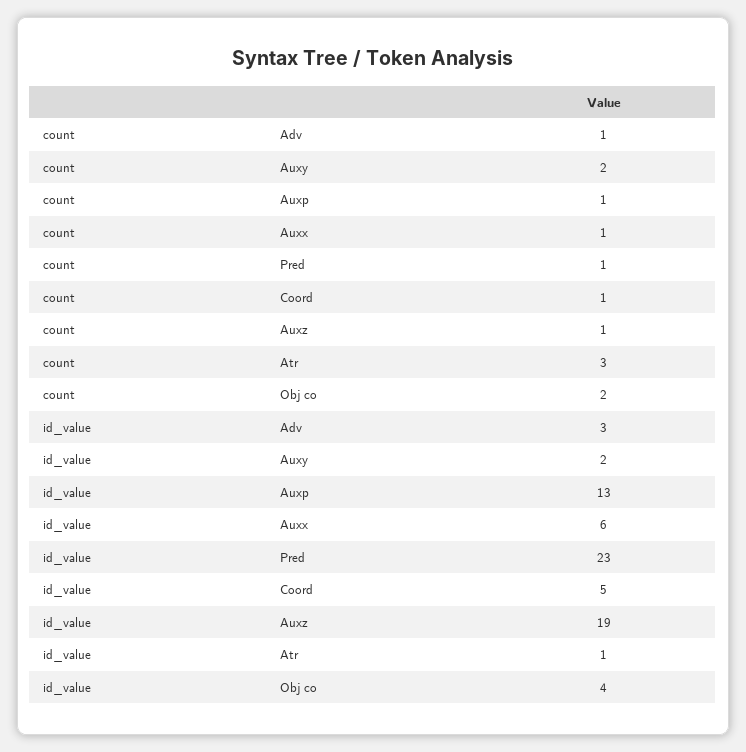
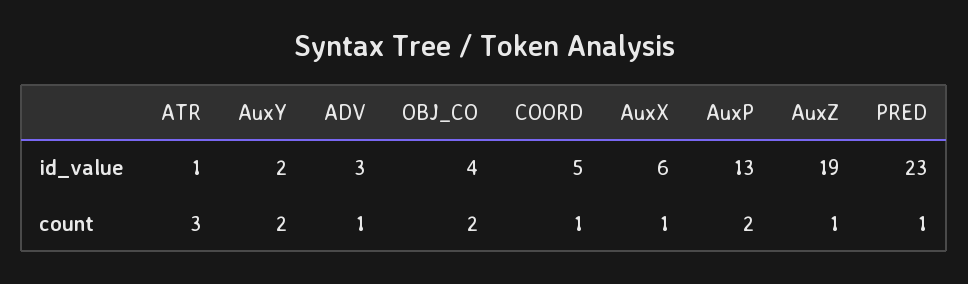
  {
    "count": {
      "Adv": 1,
      "Auxy": 2,
-     "Auxp": 1,
+     "Auxp": 2,
      "Auxx": 1,
      "Pred": 1,
      "Coord": 1,
      "Auxz": 1,
      "Atr": 3,
      "Obj co": 2
    },
    "id_value": {
      "Adv": 3,
      "Auxy": 2,
      "Auxp": 13,
      "Auxx": 6,
      "Pred": 23,
      "Coord": 5,
      "Auxz": 19,
      "Atr": 1,
      "Obj co": 4
    }
  }

